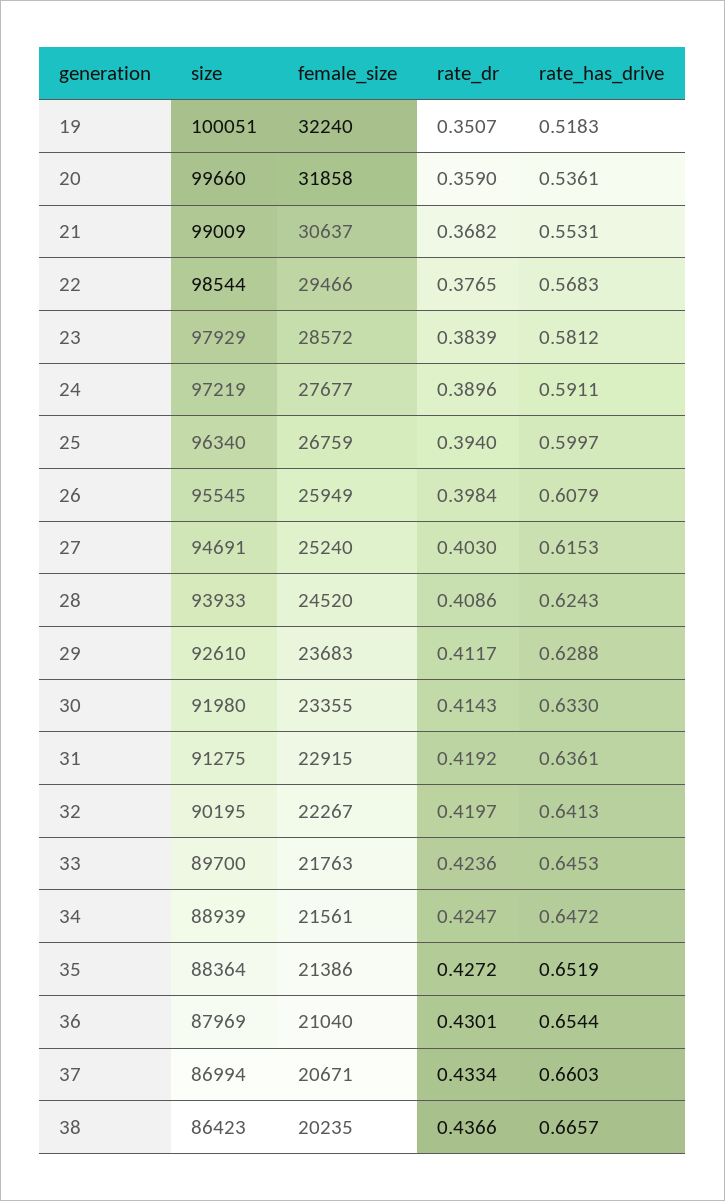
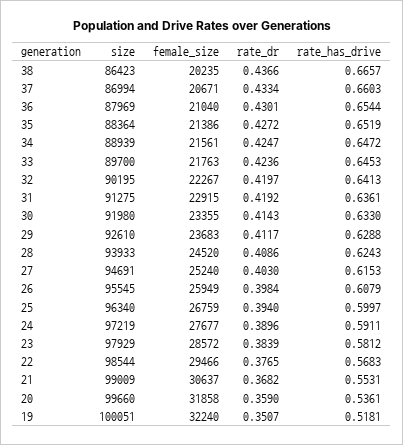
  {
    "size": {
      "19": 100051,
      "20": 99660,
      "21": 99009,
      "22": 98544,
      "23": 97929,
      "24": 97219,
      "25": 96340,
      "26": 95545,
      "27": 94691,
      "28": 93933,
      "29": 92610,
      "30": 91980,
      "31": 91275,
      "32": 90195,
      "33": 89700,
      "34": 88939,
      "35": 88364,
      "36": 87969,
      "37": 86994,
      "38": 86423
    },
    "female_size": {
      "19": 32240,
      "20": 31858,
      "21": 30637,
      "22": 29466,
      "23": 28572,
      "24": 27677,
      "25": 26759,
      "26": 25949,
      "27": 25240,
      "28": 24520,
      "29": 23683,
      "30": 23355,
      "31": 22915,
      "32": 22267,
      "33": 21763,
      "34": 21561,
      "35": 21386,
      "36": 21040,
      "37": 20671,
      "38": 20235
    },
    "rate_dr": {
      "19": 0.3507,
      "20": 0.359,
      "21": 0.3682,
      "22": 0.3765,
      "23": 0.3839,
      "24": 0.3896,
      "25": 0.394,
      "26": 0.3984,
      "27": 0.403,
      "28": 0.4086,
      "29": 0.4117,
      "30": 0.4143,
      "31": 0.4192,
      "32": 0.4197,
      "33": 0.4236,
      "34": 0.4247,
      "35": 0.4272,
      "36": 0.4301,
      "37": 0.4334,
      "38": 0.4366
    },
    "rate_has_drive": {
-     "19": 0.5183,
+     "19": 0.5181,
      "20": 0.5361,
      "21": 0.5531,
      "22": 0.5683,
      "23": 0.5812,
      "24": 0.5911,
      "25": 0.5997,
      "26": 0.6079,
      "27": 0.6153,
      "28": 0.6243,
      "29": 0.6288,
      "30": 0.633,
      "31": 0.6361,
      "32": 0.6413,
      "33": 0.6453,
      "34": 0.6472,
      "35": 0.6519,
      "36": 0.6544,
      "37": 0.6603,
      "38": 0.6657
    }
  }

